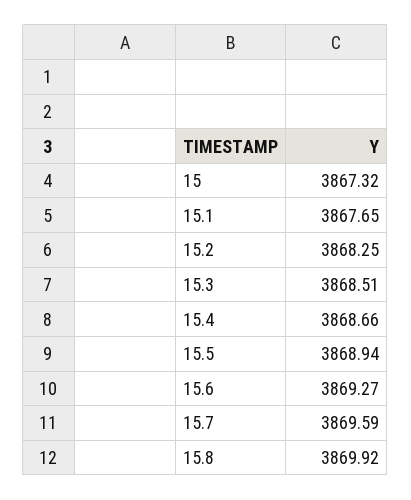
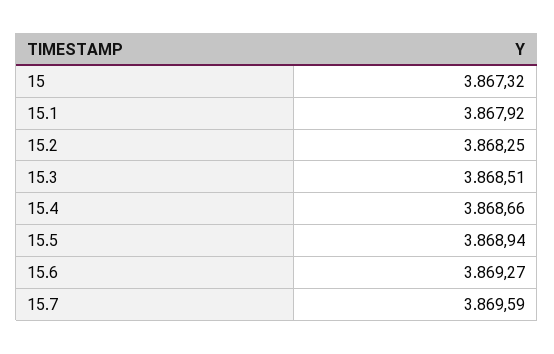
  {
    "15": 3867.32,
-   "15.1": 3867.65,
+   "15.1": 3867.92,
    "15.2": 3868.25,
    "15.3": 3868.51,
    "15.4": 3868.66,
    "15.5": 3868.94,
    "15.6": 3869.27,
-   "15.7": 3869.59,
+   "15.7": 3869.59
-   "15.8": 3869.92
  }

